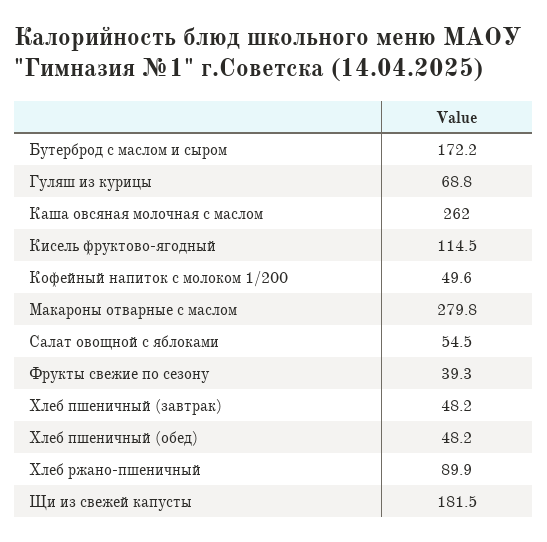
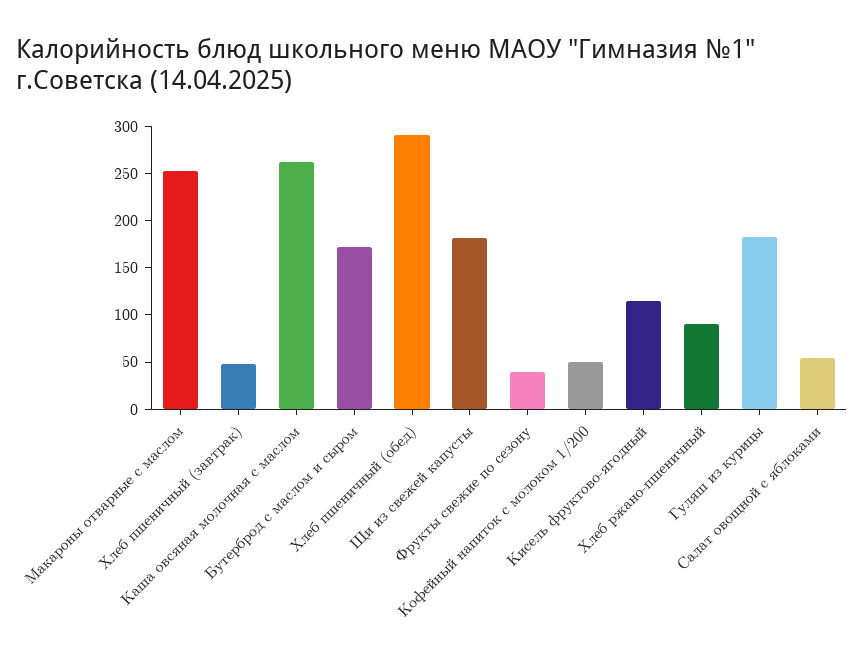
  {
    "Бутерброд с маслом и сыром": 172.2,
-   "Гуляш из курицы": 68.8,
+   "Гуляш из курицы": 180,
    "Каша овсяная молочная с маслом": 262,
    "Кисель фруктово-ягодный": 114.5,
    "Кофейный напиток с молоком 1/200": 49.6,
-   "Макароны отварные с маслом": 279.8,
+   "Макароны отварные с маслом": 250,
    "Салат овощной с яблоками": 54.5,
    "Фрукты свежие по сезону": 39.3,
    "Хлеб пшеничный (завтрак)": 48.2,
-   "Хлеб пшеничный (обед)": 48.2,
+   "Хлеб пшеничный (обед)": 290,
    "Хлеб ржано-пшеничный": 89.9,
    "Щи из свежей капусты": 181.5
  }

